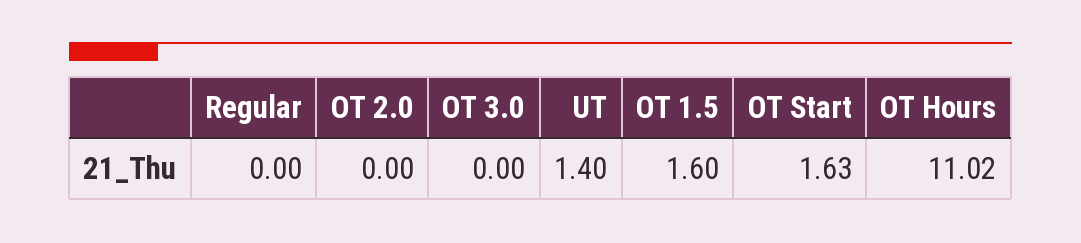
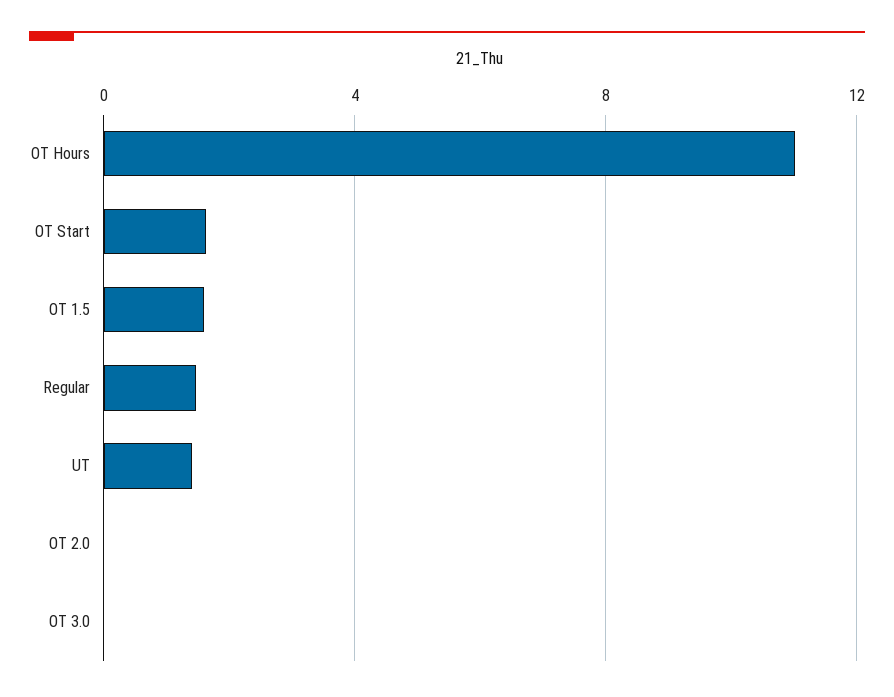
  {
-   "Regular": 0,
+   "Regular": 1.5,
    "OT 2.0": 0,
    "OT 3.0": 0,
    "UT": 1.4,
    "OT 1.5": 1.6,
    "OT Start": 1.63,
    "OT Hours": 11.02
  }

